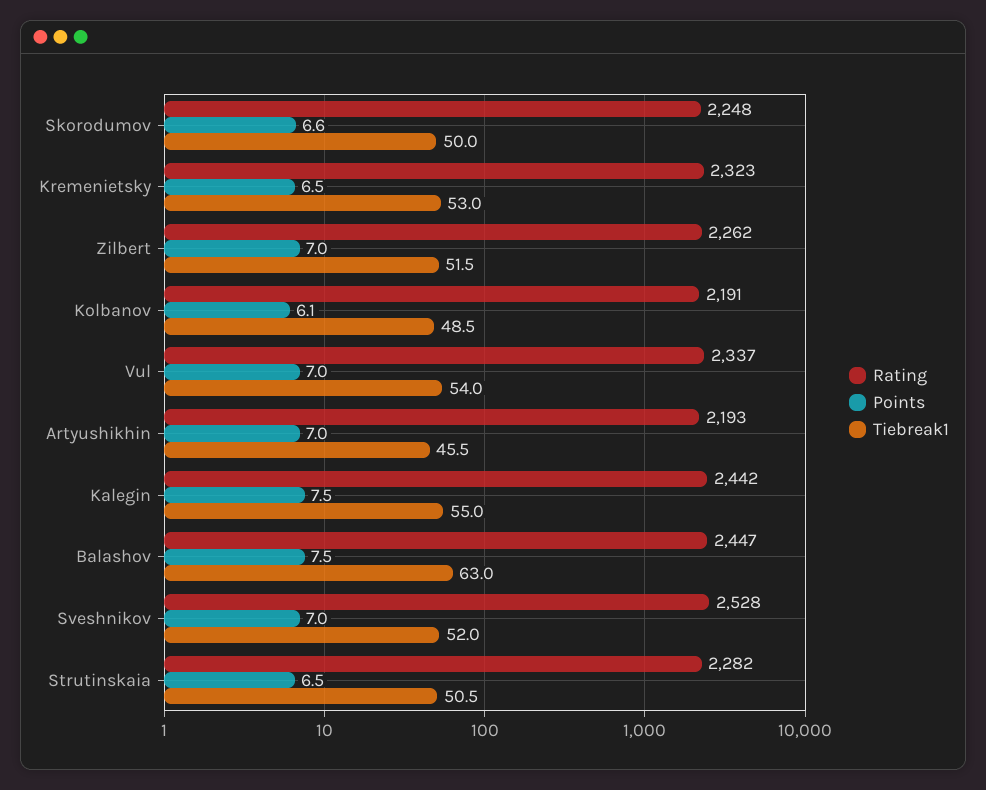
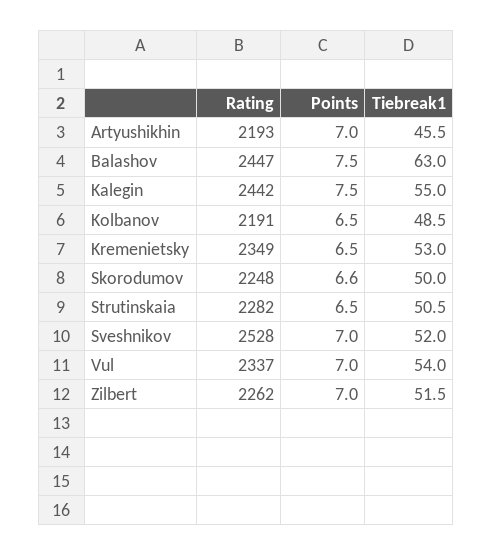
  {
    "Rating": {
      "Skorodumov": 2248,
-     "Kremenietsky": 2323,
+     "Kremenietsky": 2349,
      "Zilbert": 2262,
      "Kolbanov": 2191,
      "Vul": 2337,
      "Artyushikhin": 2193,
      "Kalegin": 2442,
      "Balashov": 2447,
      "Sveshnikov": 2528,
      "Strutinskaia": 2282
    },
    "Points": {
      "Skorodumov": 6.6,
      "Kremenietsky": 6.5,
      "Zilbert": 7,
-     "Kolbanov": 6.1,
+     "Kolbanov": 6.5,
      "Vul": 7,
      "Artyushikhin": 7,
      "Kalegin": 7.5,
      "Balashov": 7.5,
      "Sveshnikov": 7,
      "Strutinskaia": 6.5
    },
    "Tiebreak1": {
      "Skorodumov": 50,
      "Kremenietsky": 53,
      "Zilbert": 51.5,
      "Kolbanov": 48.5,
      "Vul": 54,
      "Artyushikhin": 45.5,
      "Kalegin": 55,
      "Balashov": 63,
      "Sveshnikov": 52,
      "Strutinskaia": 50.5
    }
  }

